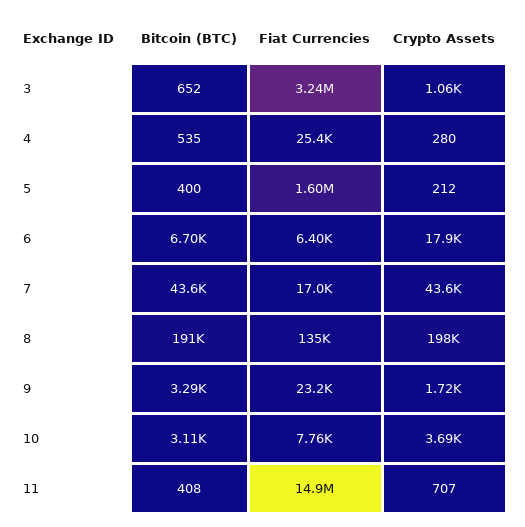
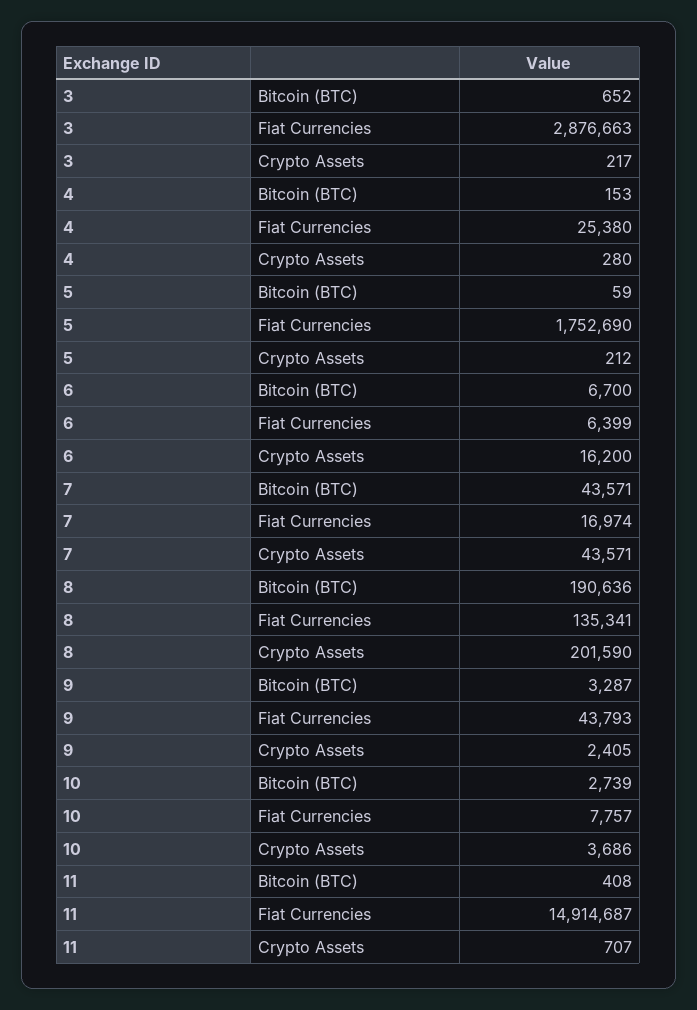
  {
    "Bitcoin (BTC)": {
      "3": 652,
-     "4": 535,
+     "4": 153,
-     "5": 400,
+     "5": 59,
      "6": 6700,
      "7": 43571,
      "8": 190636,
      "9": 3287,
-     "10": 3110,
+     "10": 2739,
      "11": 408
    },
    "Fiat Currencies": {
-     "3": 3240000,
+     "3": 2876663,
      "4": 25380,
-     "5": 1600000,
+     "5": 1752690,
      "6": 6399,
      "7": 16974,
      "8": 135341,
-     "9": 23200,
+     "9": 43793,
      "10": 7757,
      "11": 14914687
    },
    "Crypto Assets": {
-     "3": 1060,
+     "3": 217,
      "4": 280,
      "5": 212,
-     "6": 17900,
+     "6": 16200,
      "7": 43571,
-     "8": 198000,
+     "8": 201590,
-     "9": 1720,
+     "9": 2405,
      "10": 3686,
      "11": 707
    }
  }

